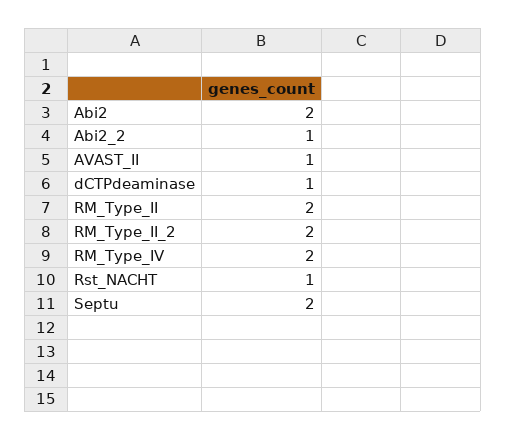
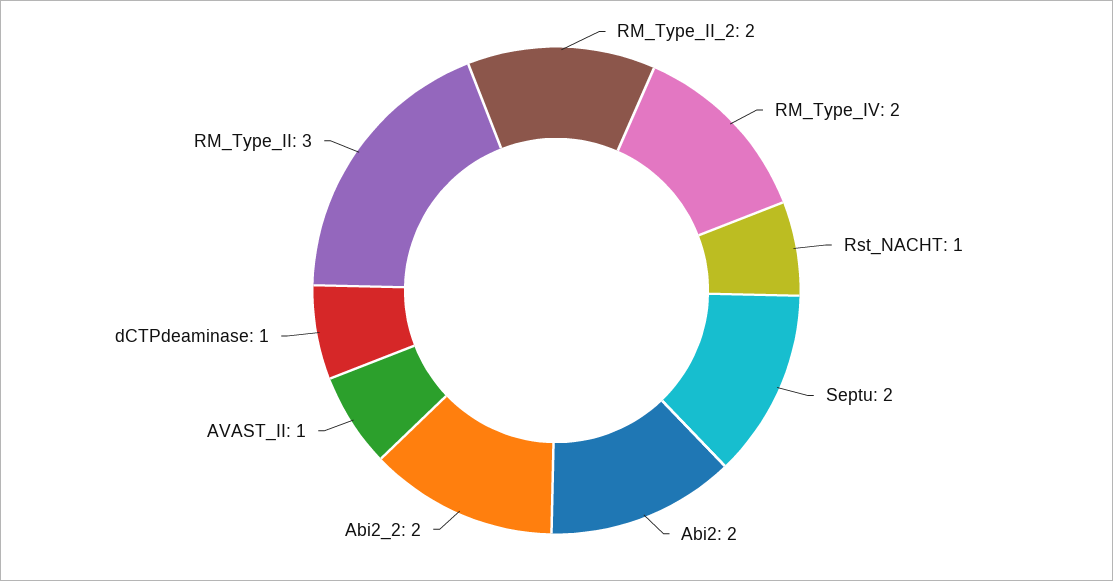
  {
    "Abi2": 2,
-   "Abi2_2": 1,
+   "Abi2_2": 2,
    "AVAST_II": 1,
    "dCTPdeaminase": 1,
-   "RM_Type_II": 2,
+   "RM_Type_II": 3,
    "RM_Type_II_2": 2,
    "RM_Type_IV": 2,
    "Rst_NACHT": 1,
    "Septu": 2
  }

